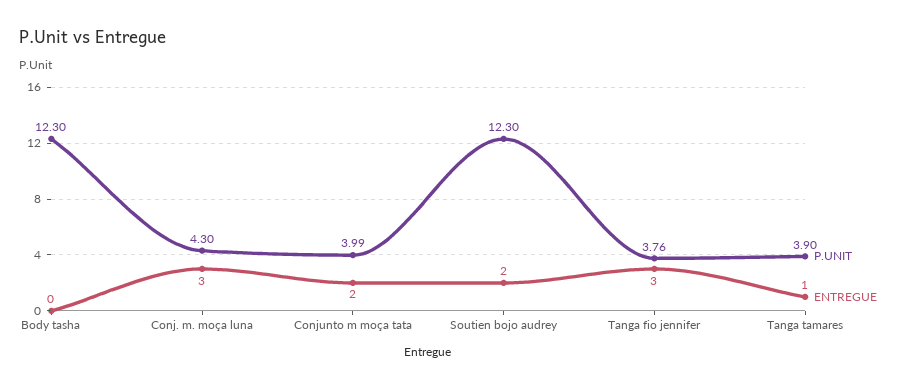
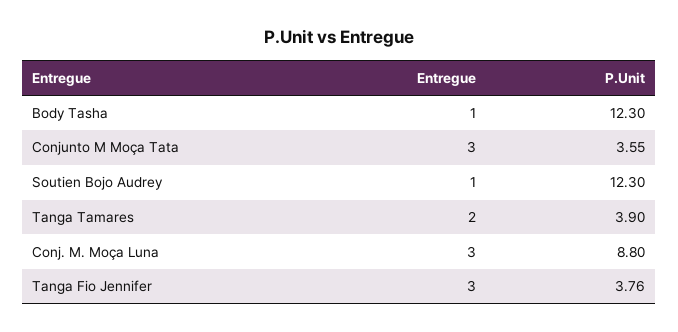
  {
    "P.UNIT": {
      "Body tasha": 12.3,
-     "Conj. m. moça luna": 4.3,
+     "Conj. m. moça luna": 8.8,
-     "Conjunto m moça tata": 3.99,
+     "Conjunto m moça tata": 3.55,
      "Soutien bojo audrey": 12.3,
      "Tanga fio jennifer": 3.76,
      "Tanga tamares": 3.9
    },
    "ENTREGUE": {
-     "Body tasha": 0,
+     "Body tasha": 1,
      "Conj. m. moça luna": 3,
-     "Conjunto m moça tata": 2,
+     "Conjunto m moça tata": 3,
-     "Soutien bojo audrey": 2,
+     "Soutien bojo audrey": 1,
      "Tanga fio jennifer": 3,
-     "Tanga tamares": 1
+     "Tanga tamares": 2
    }
  }

